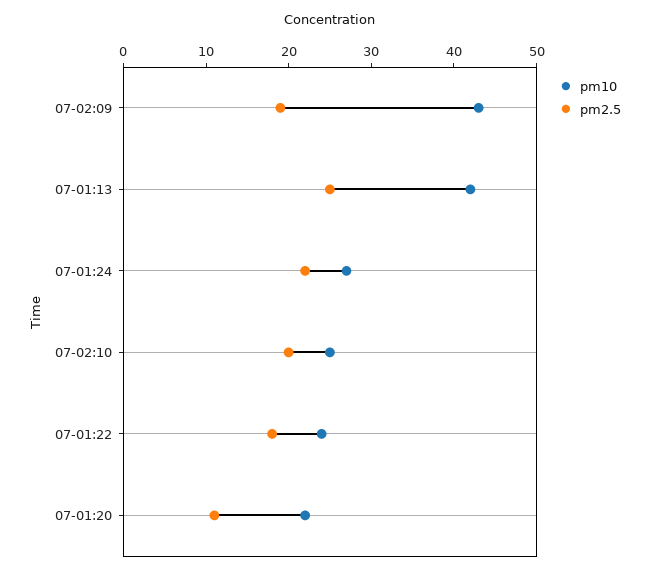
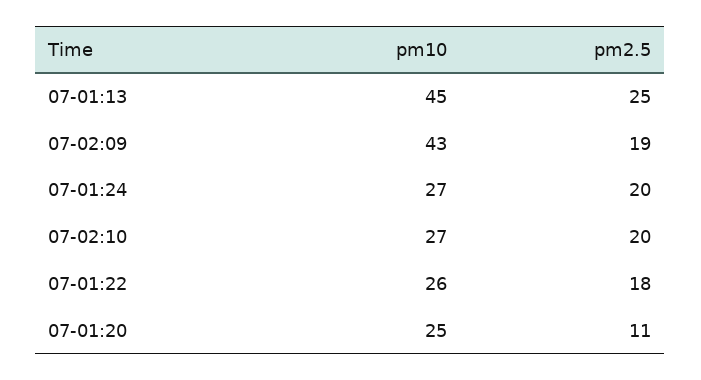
  {
    "pm10": {
      "07-02:09": 43,
-     "07-01:13": 42,
+     "07-01:13": 45,
      "07-01:24": 27,
-     "07-02:10": 25,
+     "07-02:10": 27,
-     "07-01:22": 24,
+     "07-01:22": 26,
-     "07-01:20": 22
+     "07-01:20": 25
    },
    "pm2.5": {
      "07-02:09": 19,
      "07-01:13": 25,
-     "07-01:24": 22,
+     "07-01:24": 20,
      "07-02:10": 20,
      "07-01:22": 18,
      "07-01:20": 11
    }
  }

